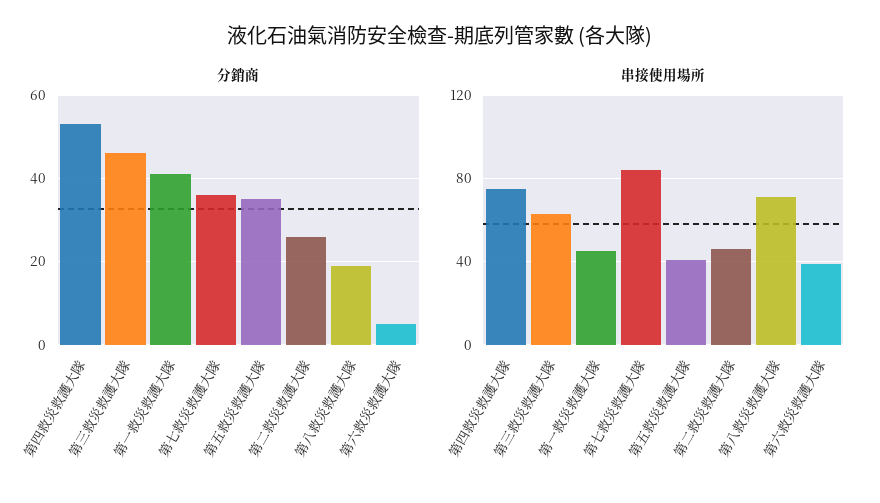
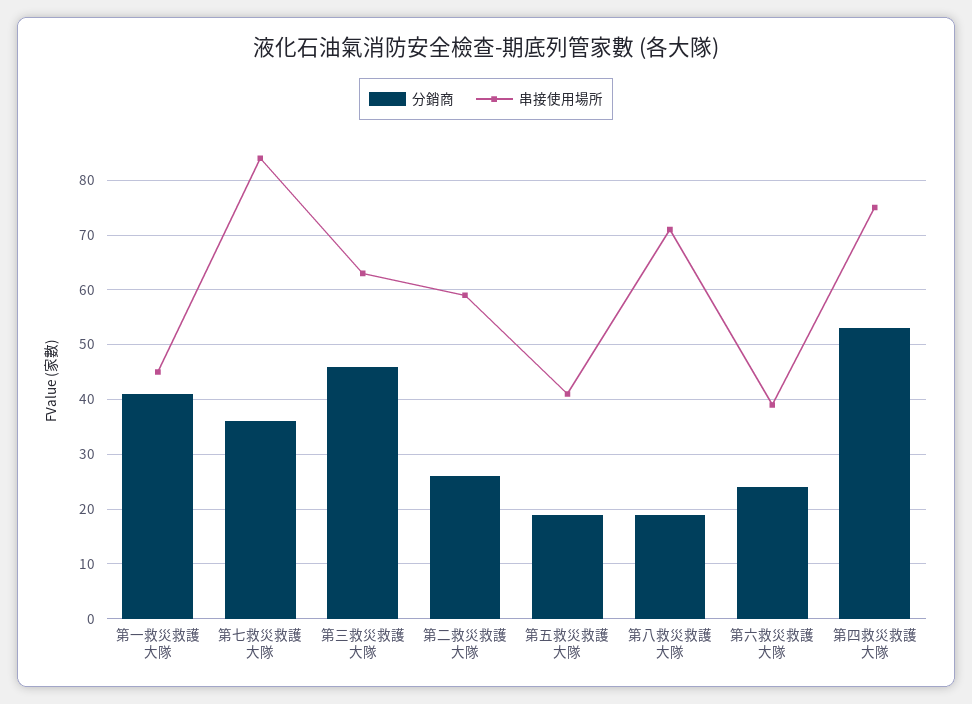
  {
    "分銷商": {
      "第四救災救護大隊": 55,
      "第三救災救護大隊": 45,
      "第一救災救護大隊": 40,
      "第七救災救護大隊": 35,
-     "第五救災救護大隊": 35,
+     "第五救災救護大隊": 20,
      "第二救災救護大隊": 25,
      "第八救災救護大隊": 20,
-     "第六救災救護大隊": 5
+     "第六救災救護大隊": 25
    },
    "串接使用場所": {
      "第四救災救護大隊": 75,
      "第三救災救護大隊": 65,
      "第一救災救護大隊": 45,
      "第七救災救護大隊": 85,
      "第五救災救護大隊": 40,
-     "第二救災救護大隊": 45,
+     "第二救災救護大隊": 60,
      "第八救災救護大隊": 70,
      "第六救災救護大隊": 40
    }
  }

